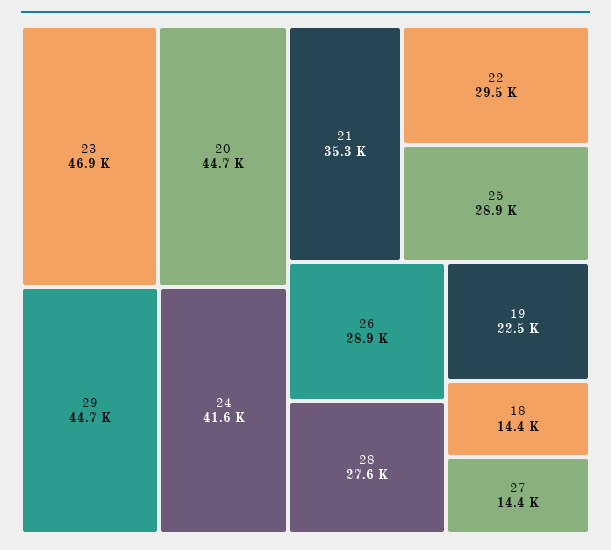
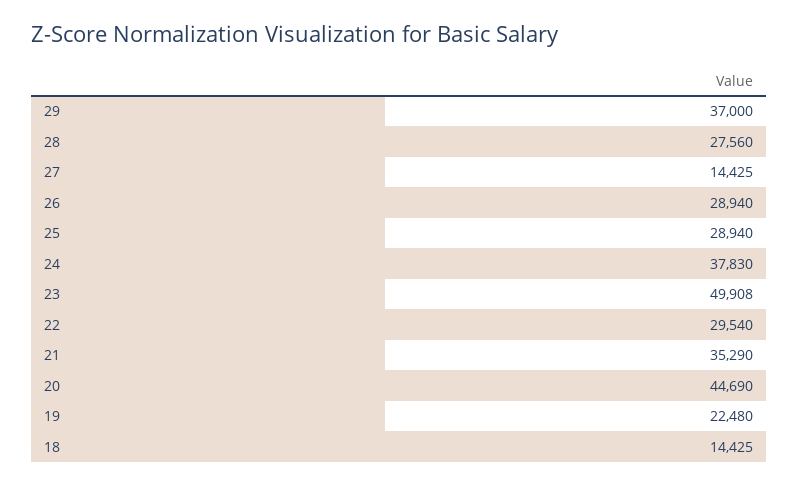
  {
-   "23": 46900,
+   "23": 49908,
    "20": 44690,
-   "29": 44700,
+   "29": 37000,
-   "24": 41600,
+   "24": 37830,
    "21": 35290,
    "22": 29540,
    "25": 28940,
    "26": 28940,
    "28": 27560,
    "19": 22480,
    "18": 14425,
    "27": 14425
  }

